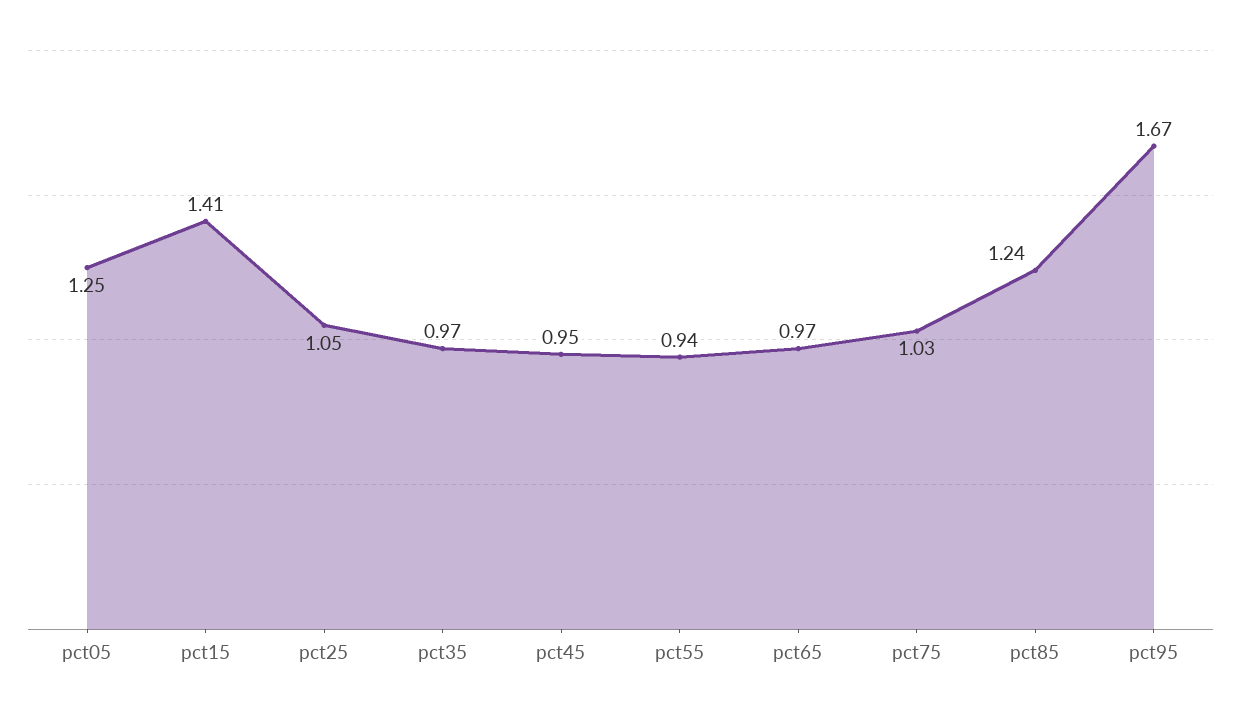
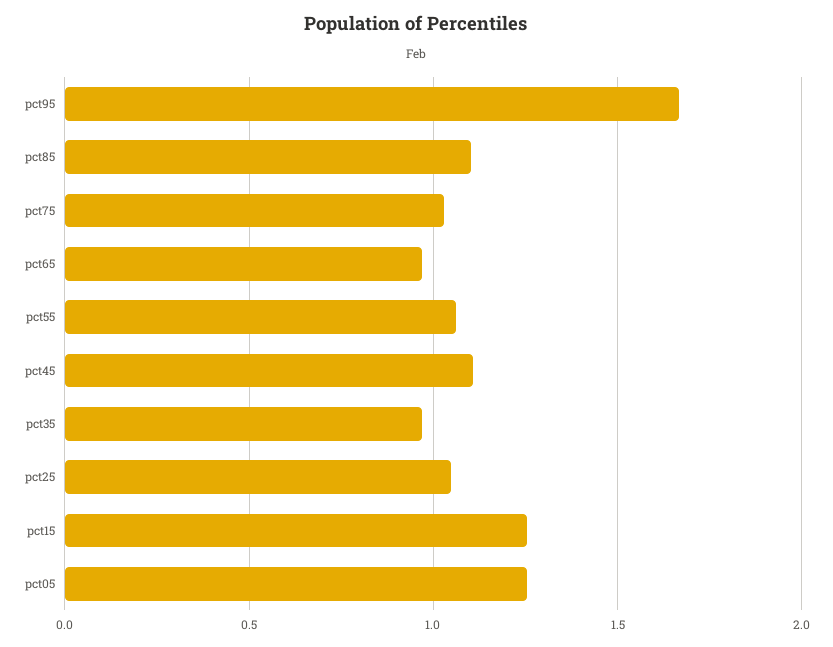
  {
    "pct05": 1.25,
-   "pct15": 1.41,
+   "pct15": 1.25,
    "pct25": 1.05,
    "pct35": 0.97,
-   "pct45": 0.95,
+   "pct45": 1.1,
-   "pct55": 0.94,
+   "pct55": 1.05,
    "pct65": 0.97,
    "pct75": 1.03,
-   "pct85": 1.24,
+   "pct85": 1.1,
    "pct95": 1.67
  }

